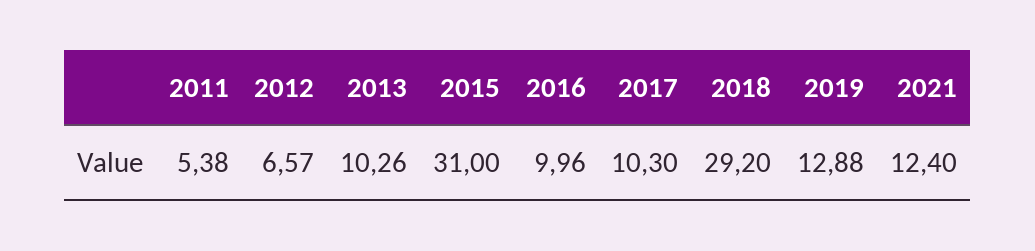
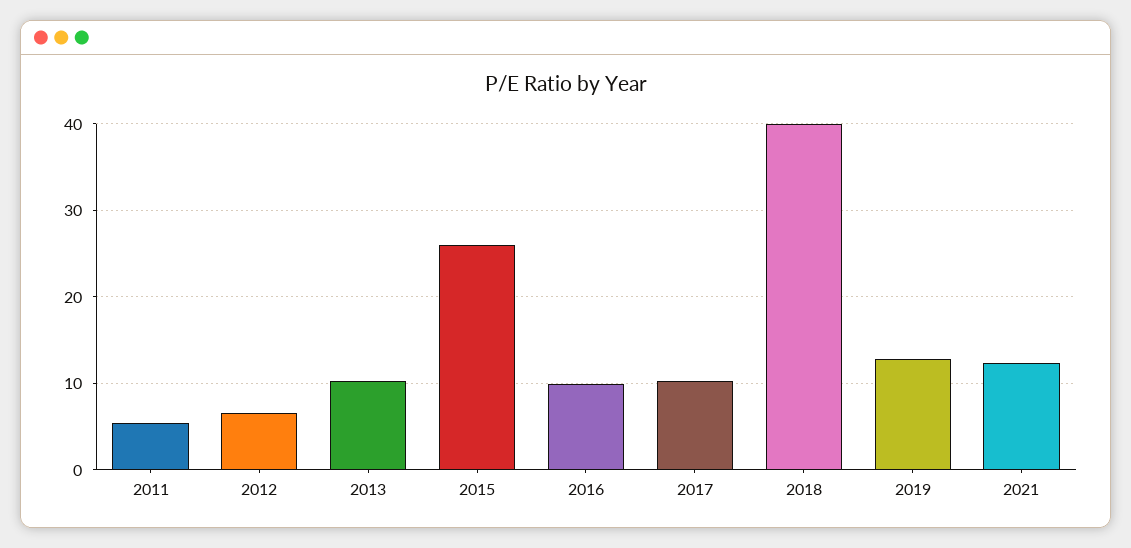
  {
    "2011": 5.38,
    "2012": 6.57,
    "2013": 10.26,
-   "2015": 31,
+   "2015": 26,
    "2016": 9.96,
    "2017": 10.3,
-   "2018": 29.2,
+   "2018": 40,
    "2019": 12.88,
    "2021": 12.4
  }

